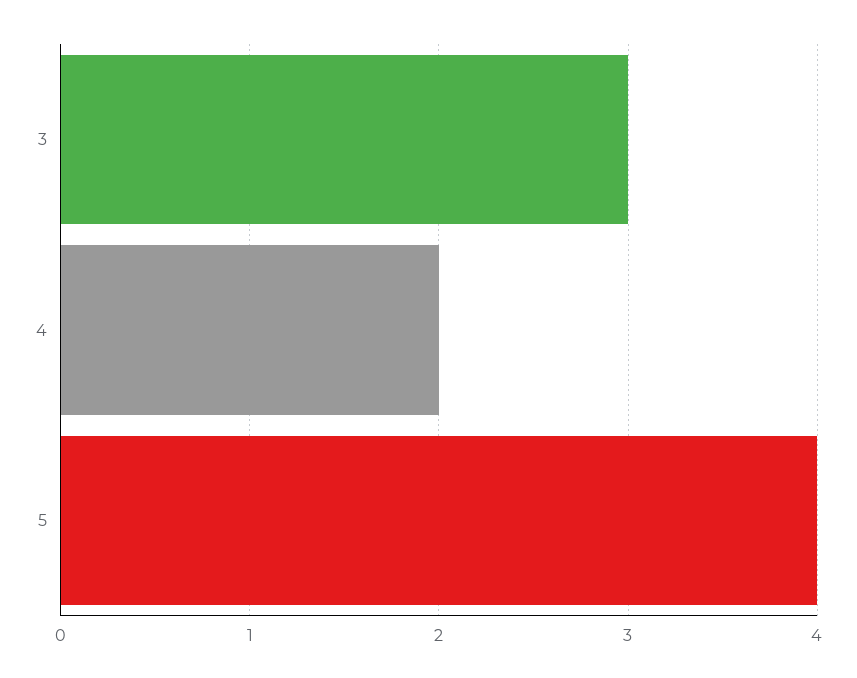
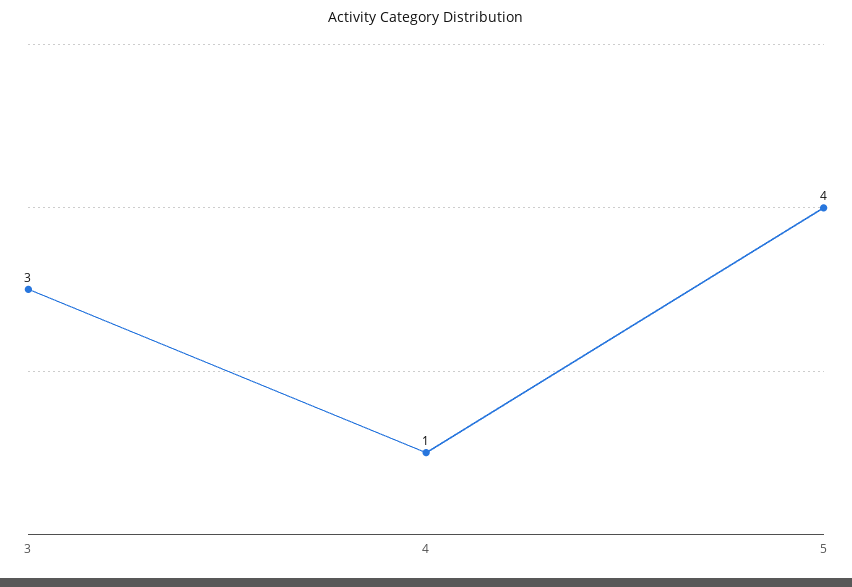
  {
    "3": 3,
-   "4": 2,
+   "4": 1,
    "5": 4
  }

